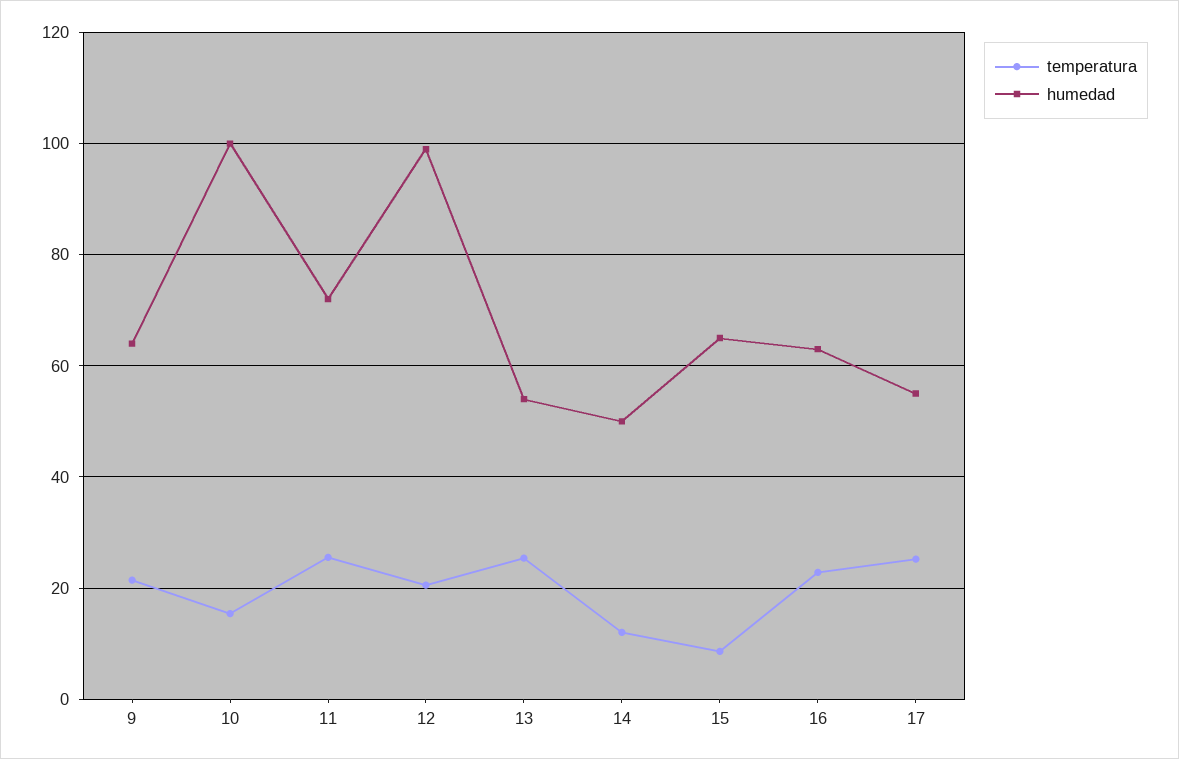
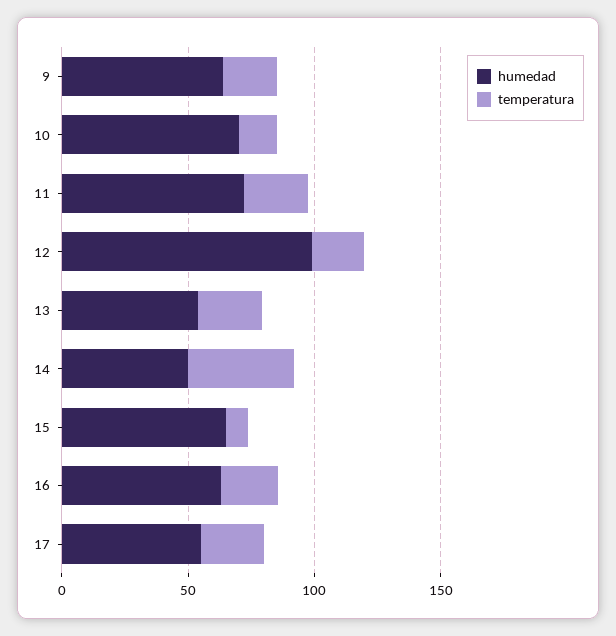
  {
    "temperatura": {
      "9": 22,
      "10": 16,
      "11": 26,
      "12": 20,
      "13": 26,
-     "14": 12,
+     "14": 40,
      "15": 8,
      "16": 22,
      "17": 26
    },
    "humedad": {
      "9": 64,
-     "10": 100,
+     "10": 70,
      "11": 72,
      "12": 100,
      "13": 54,
      "14": 50,
      "15": 66,
      "16": 64,
      "17": 56
    }
  }

